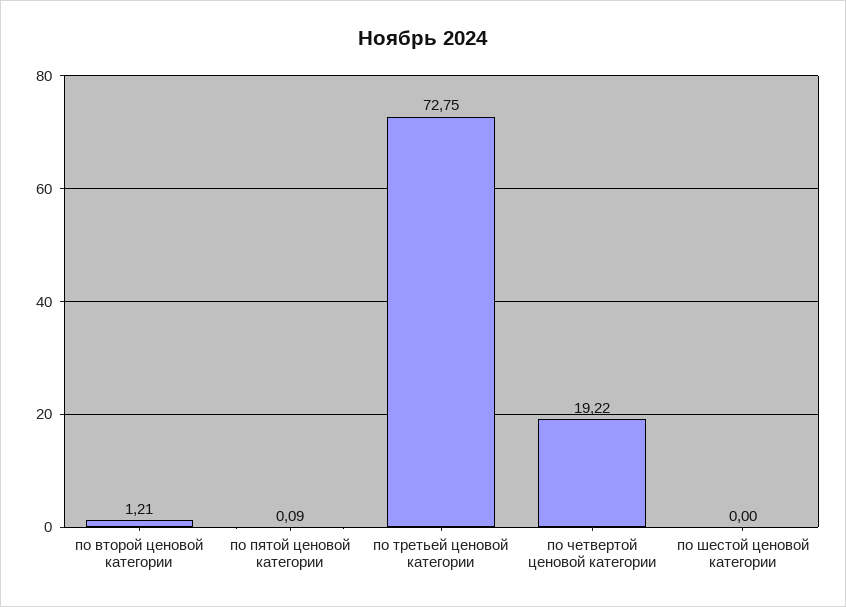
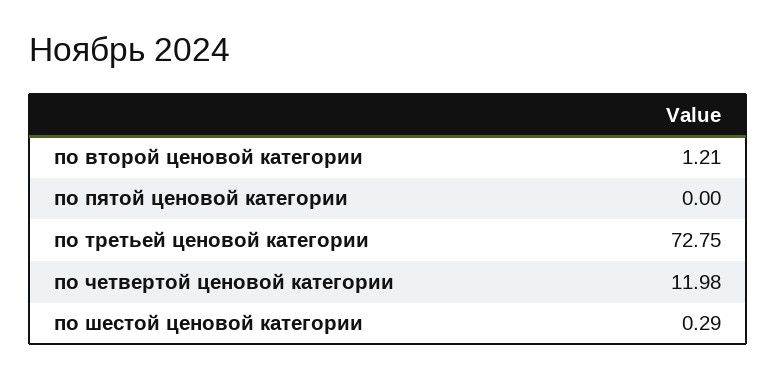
  {
    "по второй ценовой категории": 1.21,
-   "по пятой ценовой категории": 0.09,
+   "по пятой ценовой категории": 0,
    "по третьей ценовой категории": 72.75,
-   "по четвертой ценовой категории": 19.22,
+   "по четвертой ценовой категории": 11.98,
-   "по шестой ценовой категории": 0
+   "по шестой ценовой категории": 0.29
  }

